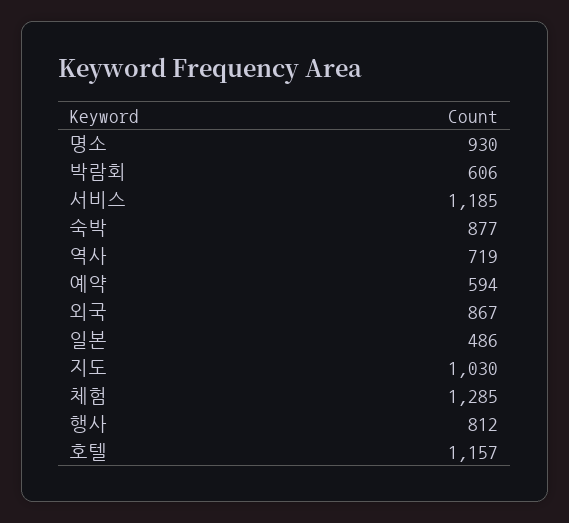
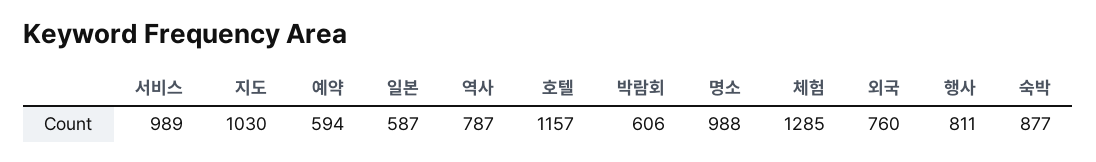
  {
-   "명소": 930,
+   "명소": 988,
    "박람회": 606,
-   "서비스": 1185,
+   "서비스": 989,
    "숙박": 877,
-   "역사": 719,
+   "역사": 787,
    "예약": 594,
-   "외국": 867,
+   "외국": 760,
-   "일본": 486,
+   "일본": 587,
    "지도": 1030,
    "체험": 1285,
-   "행사": 812,
+   "행사": 811,
    "호텔": 1157
  }

